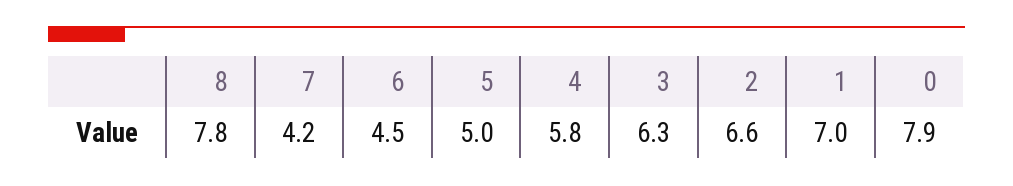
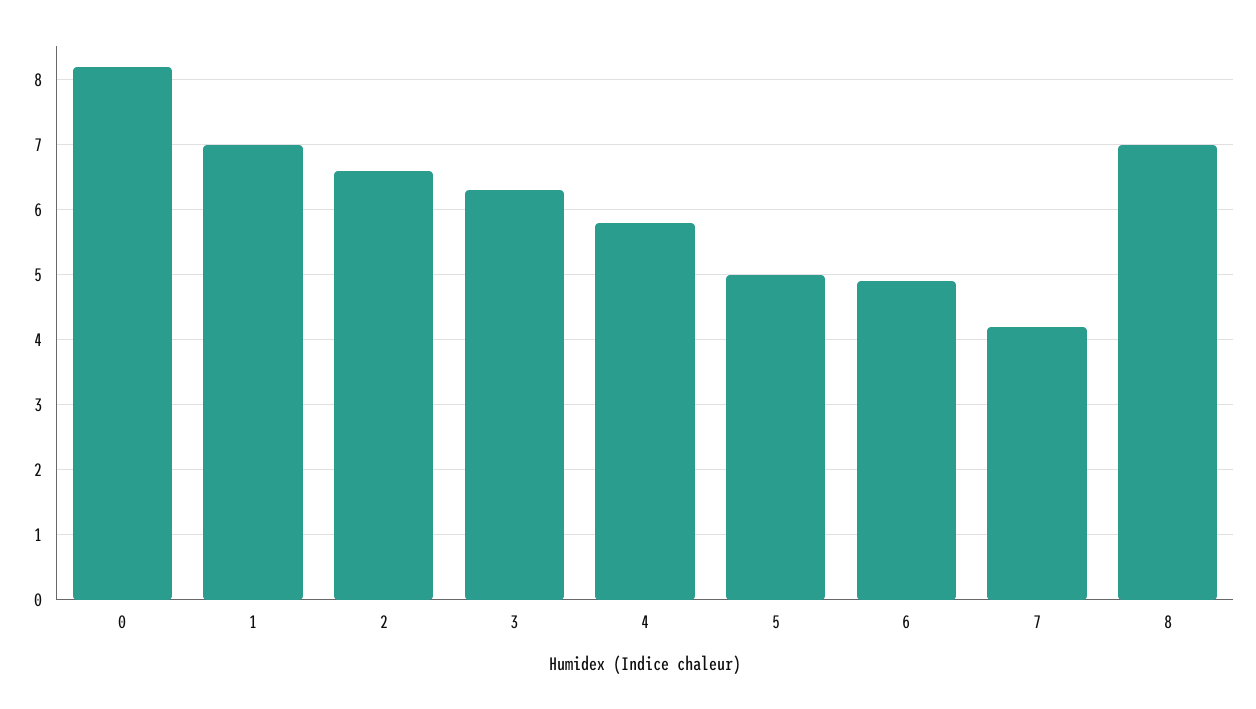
  {
-   "8": 7.8,
+   "8": 7,
    "7": 4.2,
-   "6": 4.5,
+   "6": 4.9,
    "5": 5,
    "4": 5.8,
    "3": 6.3,
    "2": 6.6,
    "1": 7,
-   "0": 7.9
+   "0": 8.2
  }

